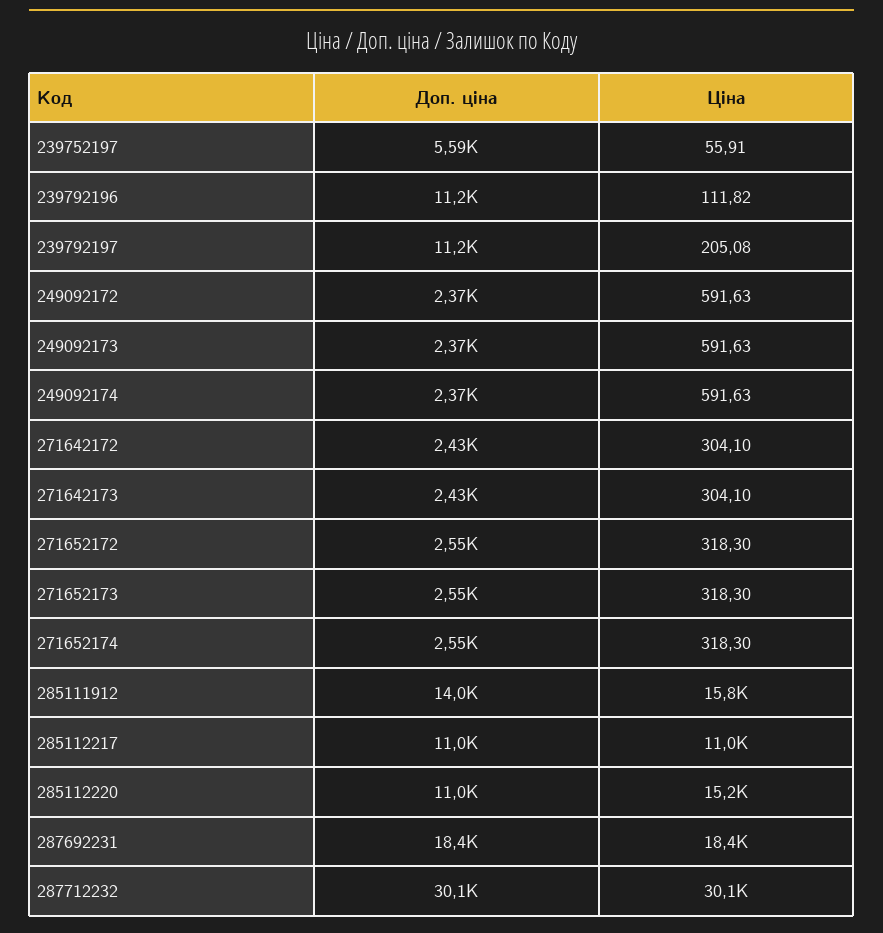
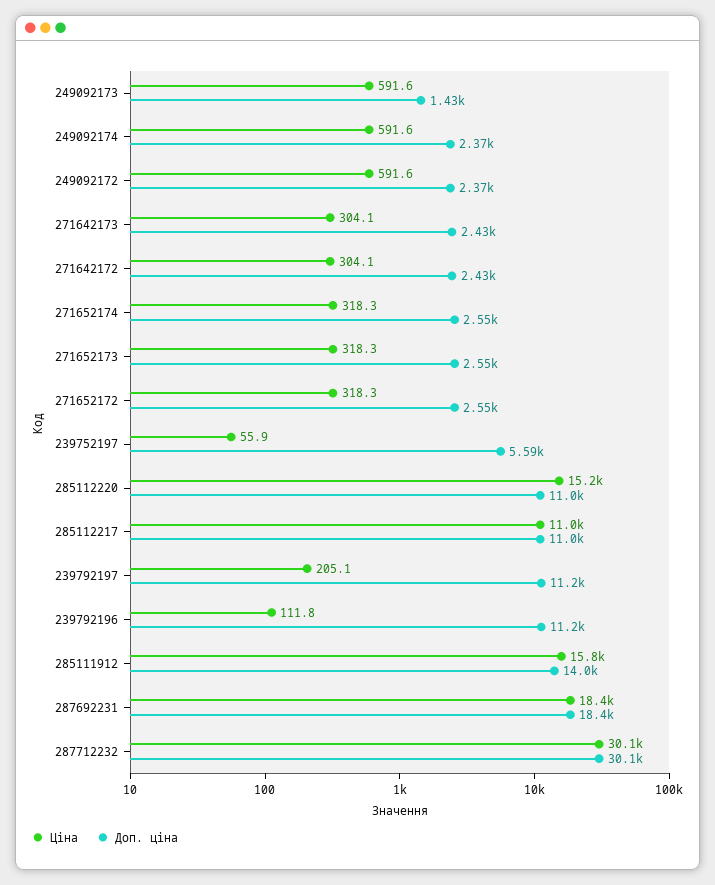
  {
    "Доп. ціна": {
      "239752197": 5590,
      "239792196": 11200,
      "239792197": 11200,
      "249092172": 2370,
-     "249092173": 2370,
+     "249092173": 1430,
      "249092174": 2370,
      "271642172": 2430,
      "271642173": 2430,
      "271652172": 2550,
      "271652173": 2550,
      "271652174": 2550,
      "285111912": 14000,
      "285112217": 11000,
      "285112220": 11000,
      "287692231": 18400,
      "287712232": 30100
    },
    "Ціна": {
      "239752197": 55.91,
      "239792196": 111.82,
      "239792197": 205.08,
      "249092172": 591.63,
      "249092173": 591.63,
      "249092174": 591.63,
      "271642172": 304.1,
      "271642173": 304.1,
      "271652172": 318.3,
      "271652173": 318.3,
      "271652174": 318.3,
      "285111912": 15800,
      "285112217": 11000,
      "285112220": 15200,
      "287692231": 18400,
      "287712232": 30100
    }
  }

